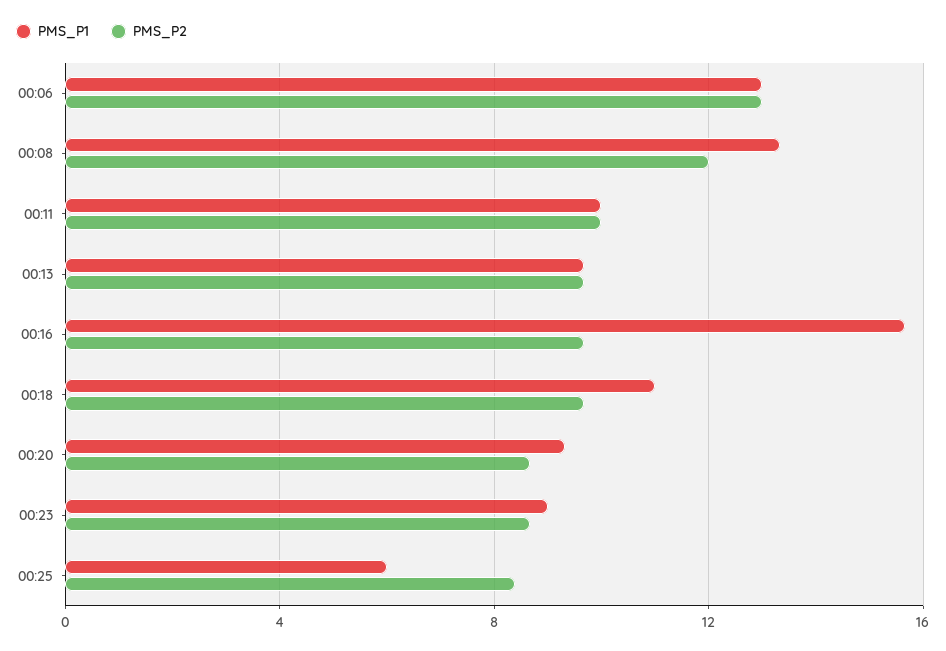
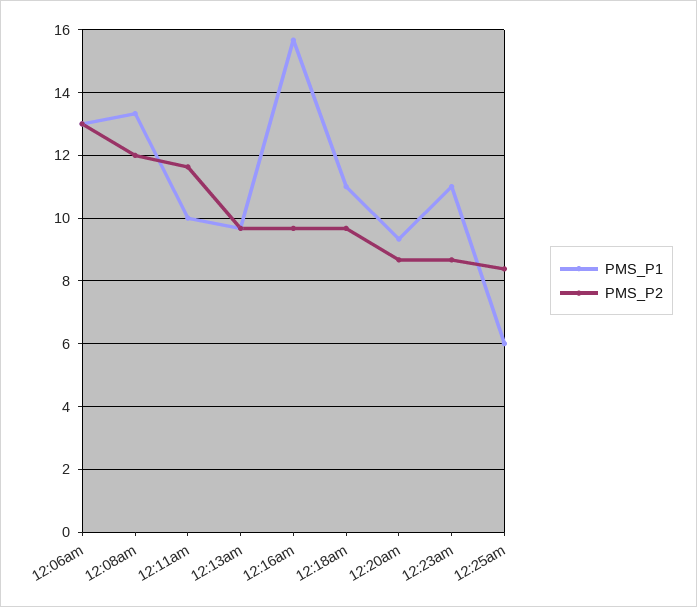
  {
    "PMS_P1": {
      "00:06": 13,
      "00:08": 13.4,
      "00:11": 10,
      "00:13": 9.6,
      "00:16": 15.6,
      "00:18": 11,
      "00:20": 9.4,
-     "00:23": 9,
+     "00:23": 11,
      "00:25": 6
    },
    "PMS_P2": {
      "00:06": 13,
      "00:08": 12,
-     "00:11": 10,
+     "00:11": 11.6,
      "00:13": 9.6,
      "00:16": 9.6,
      "00:18": 9.6,
      "00:20": 8.6,
      "00:23": 8.6,
      "00:25": 8.4
    }
  }

